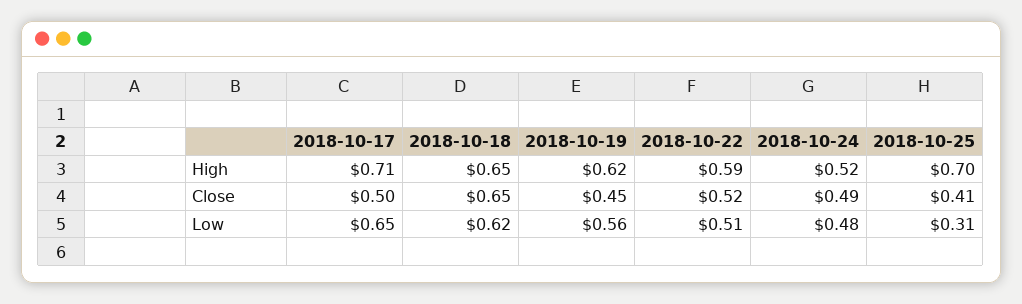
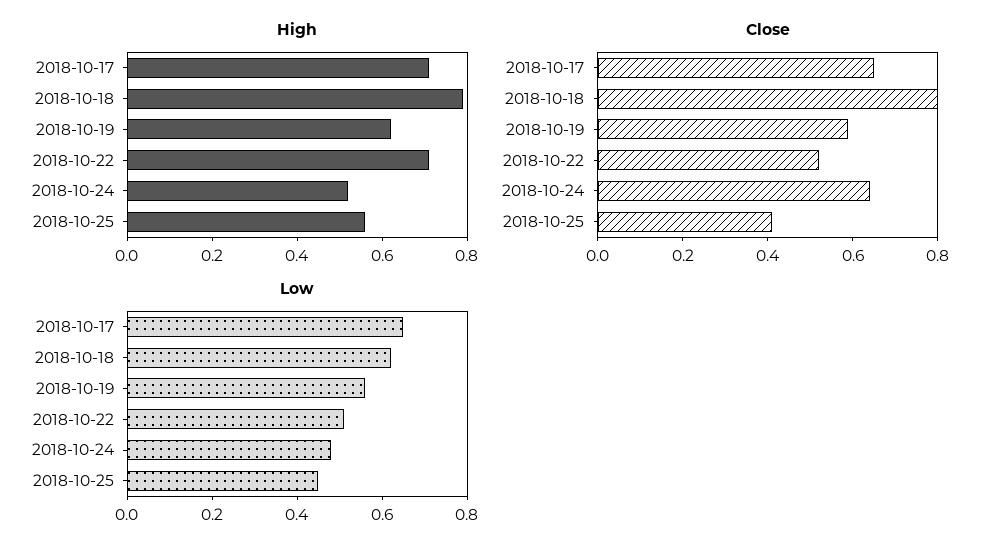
  {
    "High": {
      "2018-10-17": 0.71,
-     "2018-10-18": 0.65,
+     "2018-10-18": 0.8,
      "2018-10-19": 0.62,
-     "2018-10-22": 0.59,
+     "2018-10-22": 0.7,
      "2018-10-24": 0.52,
-     "2018-10-25": 0.7
+     "2018-10-25": 0.55
    },
    "Close": {
-     "2018-10-17": 0.5,
+     "2018-10-17": 0.65,
-     "2018-10-18": 0.65,
+     "2018-10-18": 0.8,
-     "2018-10-19": 0.45,
+     "2018-10-19": 0.6,
      "2018-10-22": 0.52,
-     "2018-10-24": 0.49,
+     "2018-10-24": 0.65,
      "2018-10-25": 0.41
    },
    "Low": {
      "2018-10-17": 0.65,
      "2018-10-18": 0.62,
      "2018-10-19": 0.56,
      "2018-10-22": 0.51,
      "2018-10-24": 0.48,
-     "2018-10-25": 0.31
+     "2018-10-25": 0.45
    }
  }

